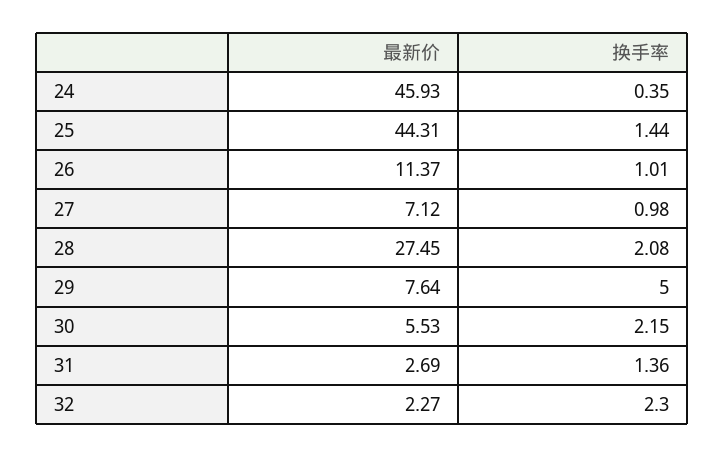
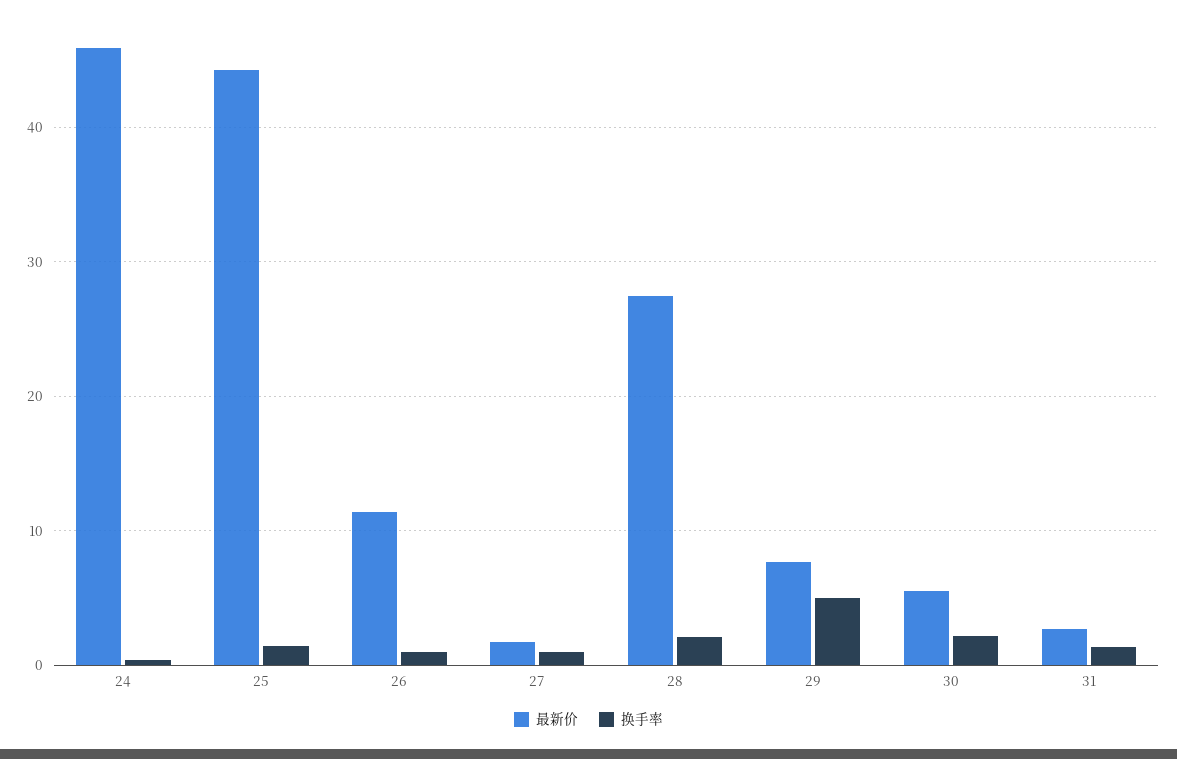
  {
    "最新价": {
      "24": 45.93,
      "25": 44.31,
      "26": 11.37,
-     "27": 7.12,
+     "27": 2,
      "28": 27.45,
      "29": 7.64,
      "30": 5.53,
-     "31": 2.69,
+     "31": 2.69
-     "32": 2.27
    },
    "换手率": {
      "24": 0.35,
      "25": 1.44,
      "26": 1.01,
      "27": 0.98,
      "28": 2.08,
      "29": 5,
      "30": 2.15,
-     "31": 1.36,
+     "31": 1.36
-     "32": 2.3
    }
  }

